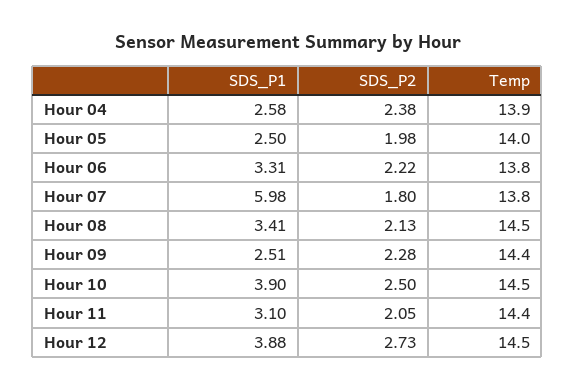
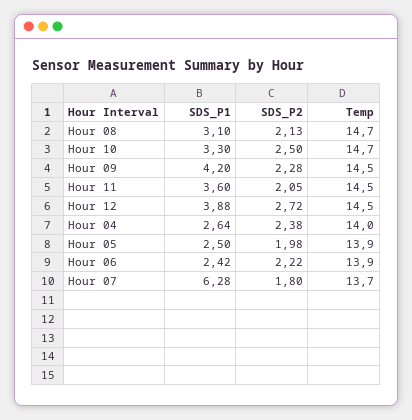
  {
    "SDS_P1": {
-     "Hour 04": 2.58,
+     "Hour 04": 2.64,
      "Hour 05": 2.5,
-     "Hour 06": 3.31,
+     "Hour 06": 2.42,
-     "Hour 07": 5.98,
+     "Hour 07": 6.28,
-     "Hour 08": 3.41,
+     "Hour 08": 3.1,
-     "Hour 09": 2.51,
+     "Hour 09": 4.2,
-     "Hour 10": 3.9,
+     "Hour 10": 3.3,
-     "Hour 11": 3.1,
+     "Hour 11": 3.6,
      "Hour 12": 3.88
    },
    "SDS_P2": {
      "Hour 04": 2.38,
      "Hour 05": 1.98,
      "Hour 06": 2.22,
      "Hour 07": 1.8,
      "Hour 08": 2.13,
      "Hour 09": 2.28,
      "Hour 10": 2.5,
      "Hour 11": 2.05,
-     "Hour 12": 2.73
+     "Hour 12": 2.72
    },
    "Temp": {
-     "Hour 04": 13.9,
+     "Hour 04": 14,
-     "Hour 05": 14,
+     "Hour 05": 13.9,
-     "Hour 06": 13.8,
+     "Hour 06": 13.9,
-     "Hour 07": 13.8,
+     "Hour 07": 13.7,
-     "Hour 08": 14.5,
+     "Hour 08": 14.7,
-     "Hour 09": 14.4,
+     "Hour 09": 14.5,
-     "Hour 10": 14.5,
+     "Hour 10": 14.7,
-     "Hour 11": 14.4,
+     "Hour 11": 14.5,
      "Hour 12": 14.5
    }
  }

